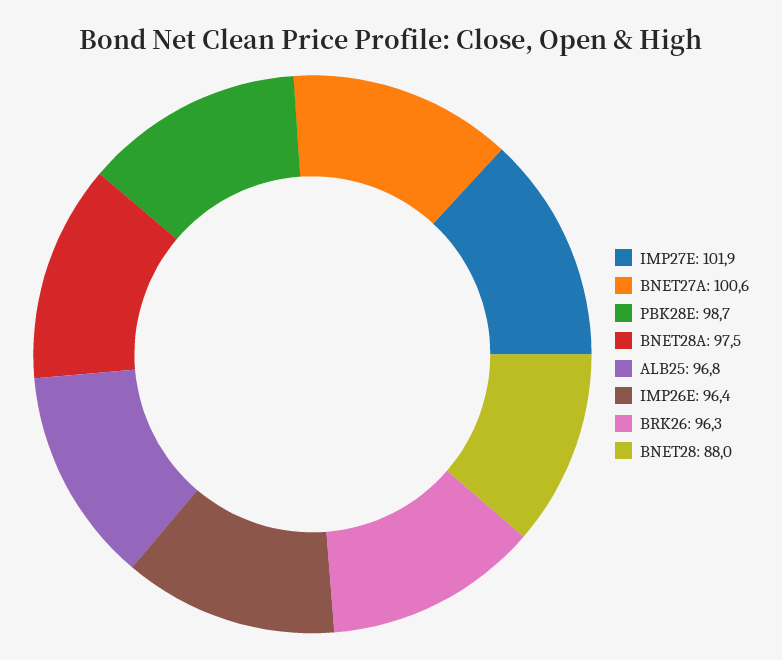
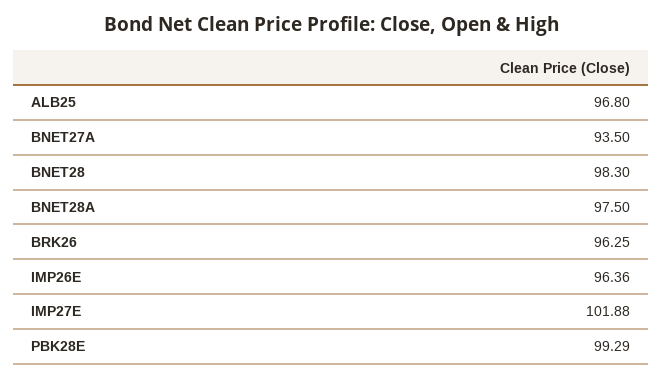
  {
    "IMP27E": 101.88,
-   "BNET27A": 100.6,
+   "BNET27A": 93.5,
-   "PBK28E": 98.7,
+   "PBK28E": 99.29,
    "BNET28A": 97.5,
    "ALB25": 96.8,
    "IMP26E": 96.36,
    "BRK26": 96.25,
-   "BNET28": 88
+   "BNET28": 98.3
  }

